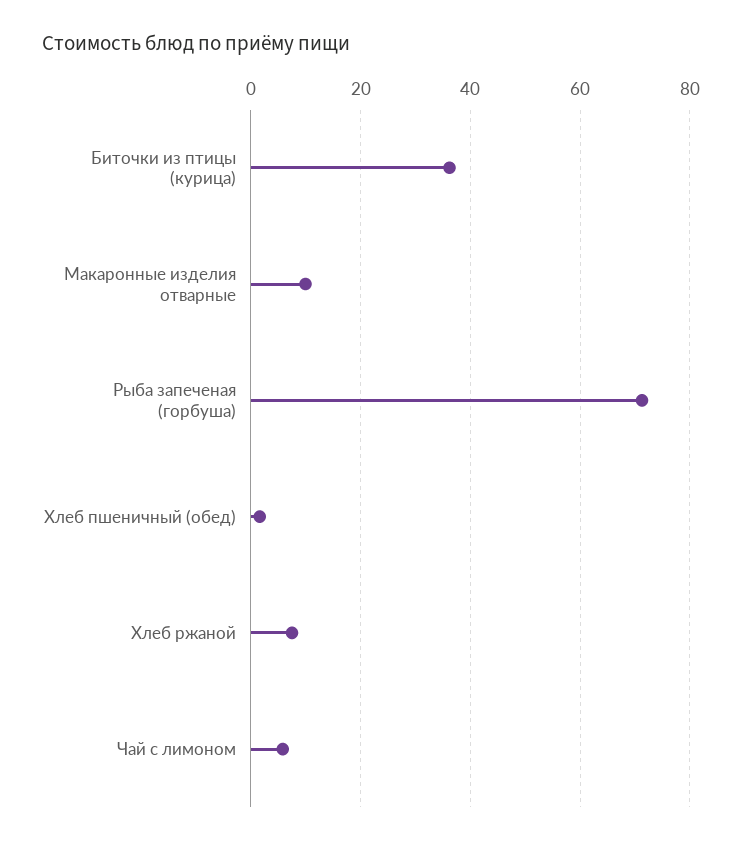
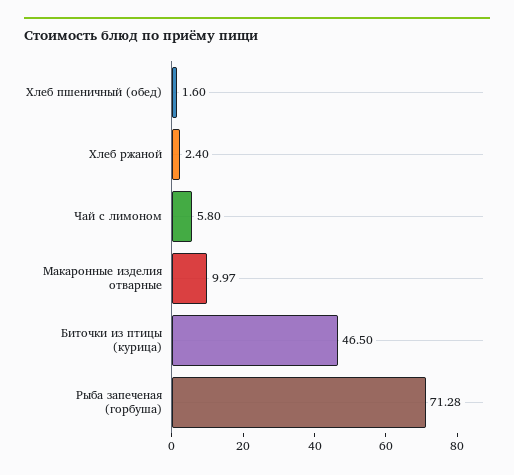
  {
-   "Биточки из птицы (курица)": 36,
+   "Биточки из птицы (курица)": 46.5,
    "Макаронные изделия отварные": 9.97,
    "Рыба запеченая (горбуша)": 71.28,
    "Хлеб пшеничный (обед)": 1.6,
-   "Хлеб ржаной": 8,
+   "Хлеб ржаной": 2.4,
    "Чай с лимоном": 5.8
  }

